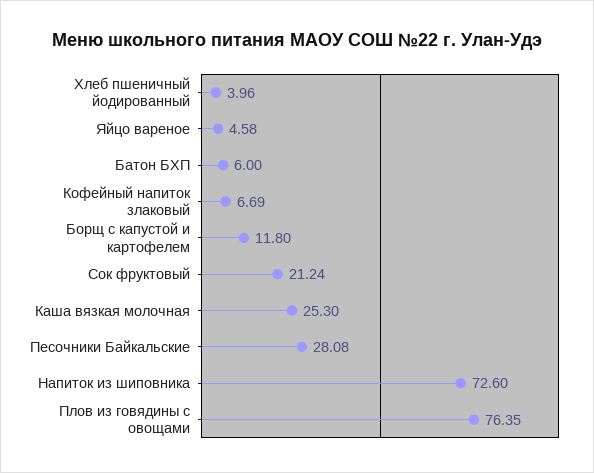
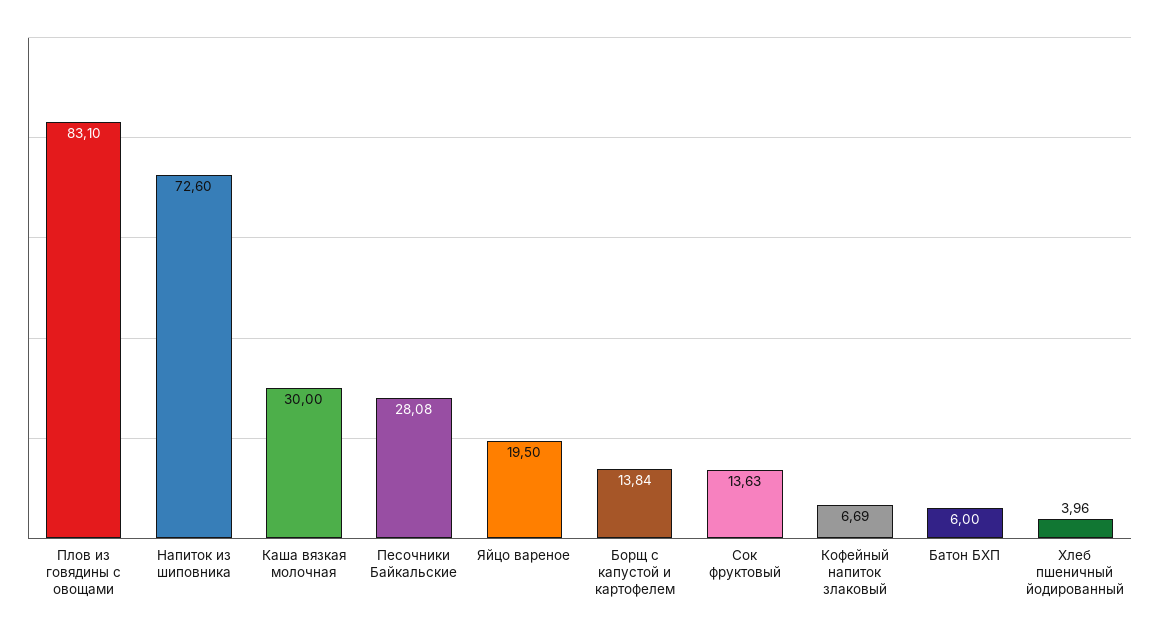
  {
    "Хлеб пшеничный йодированный": 3.96,
-   "Яйцо вареное": 4.58,
+   "Яйцо вареное": 19.5,
    "Батон БХП": 6,
    "Кофейный напиток злаковый": 6.69,
-   "Борщ с капустой и картофелем": 11.8,
+   "Борщ с капустой и картофелем": 13.84,
-   "Сок фруктовый": 21.24,
+   "Сок фруктовый": 13.63,
-   "Каша вязкая молочная": 25.3,
+   "Каша вязкая молочная": 30,
    "Песочники Байкальские": 28.08,
    "Напиток из шиповника": 72.6,
-   "Плов из говядины с овощами": 76.35
+   "Плов из говядины с овощами": 83.1
  }

